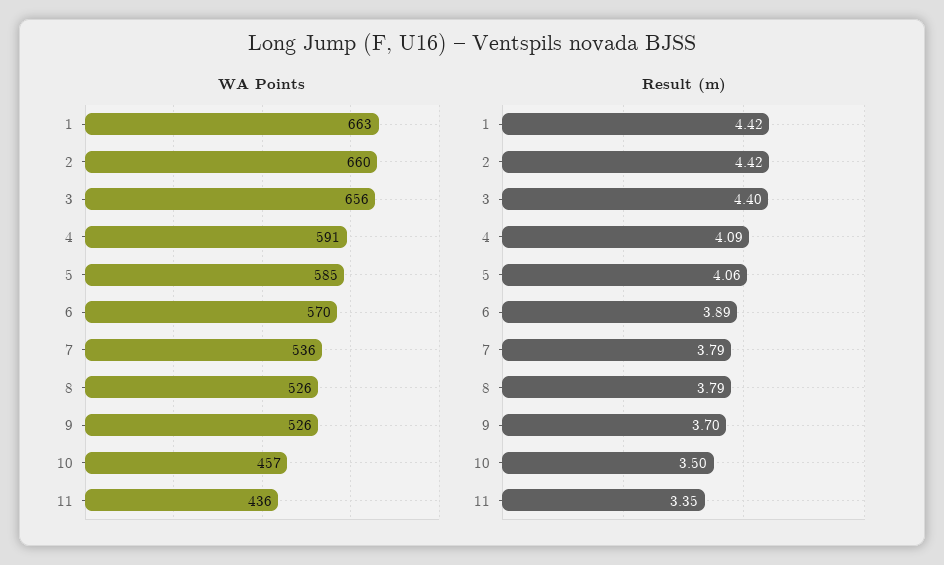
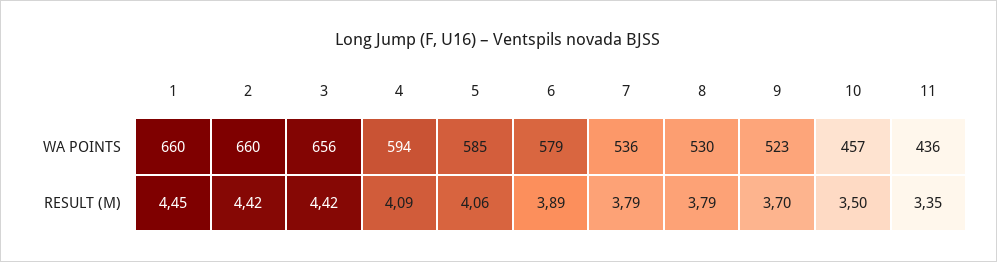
  {
    "WA Points": {
-     "1": 663,
+     "1": 660,
      "2": 660,
      "3": 656,
-     "4": 591,
+     "4": 594,
      "5": 585,
-     "6": 570,
+     "6": 579,
      "7": 536,
-     "8": 526,
+     "8": 530,
-     "9": 526,
+     "9": 523,
      "10": 457,
      "11": 436
    },
    "Result (m)": {
-     "1": 4.42,
+     "1": 4.45,
      "2": 4.42,
-     "3": 4.4,
+     "3": 4.42,
      "4": 4.09,
      "5": 4.06,
      "6": 3.89,
      "7": 3.79,
      "8": 3.79,
      "9": 3.7,
      "10": 3.5,
      "11": 3.35
    }
  }

